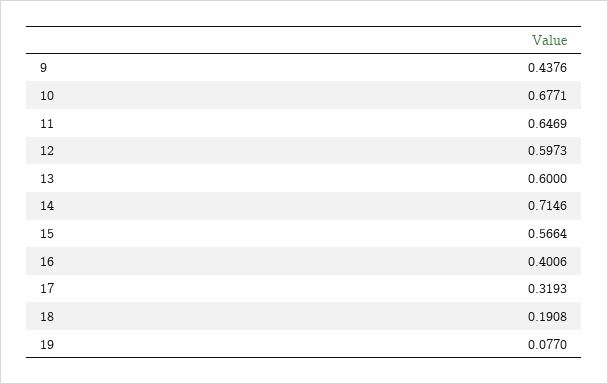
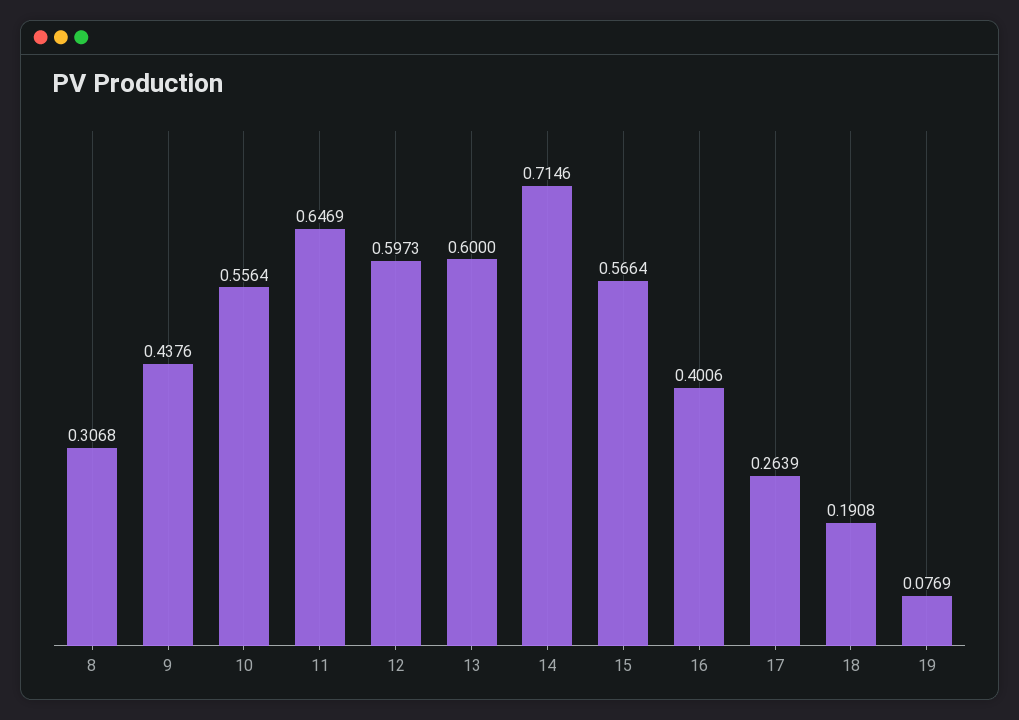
  {
    "9": 0.4376,
-   "10": 0.6771,
+   "10": 0.5564,
    "11": 0.6469,
    "12": 0.5973,
    "13": 0.6,
    "14": 0.7146,
    "15": 0.5664,
    "16": 0.4006,
-   "17": 0.3193,
+   "17": 0.2639,
    "18": 0.1908,
-   "19": 0.077
+   "19": 0.0769,
+   "8": 0.3068
  }

